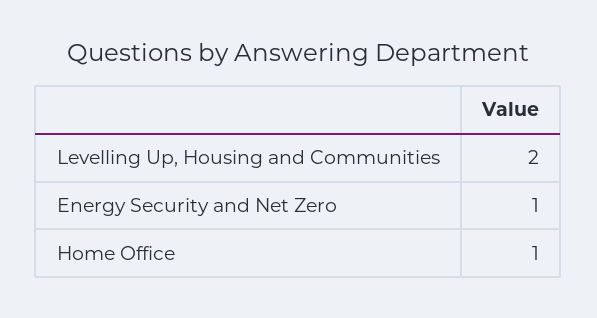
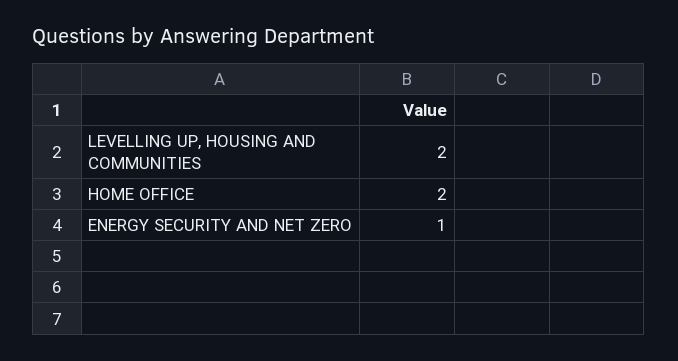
  {
    "Levelling Up, Housing and Communities": 2,
    "Energy Security and Net Zero": 1,
-   "Home Office": 1
+   "Home Office": 2
  }

